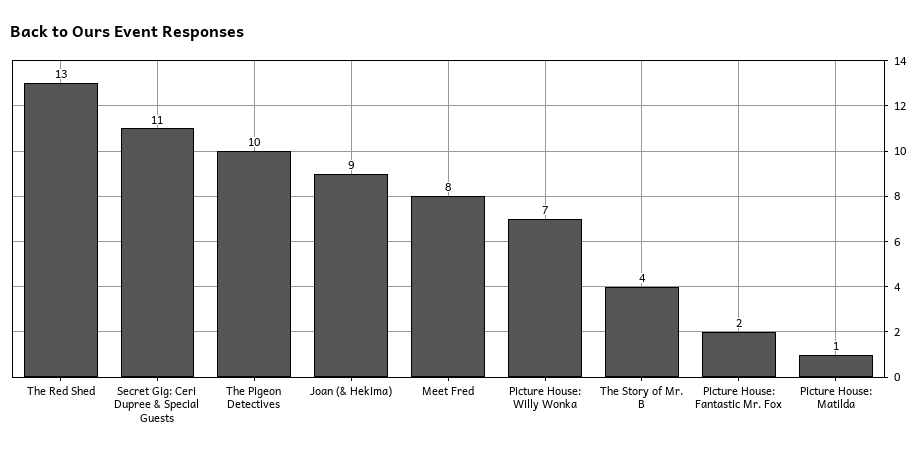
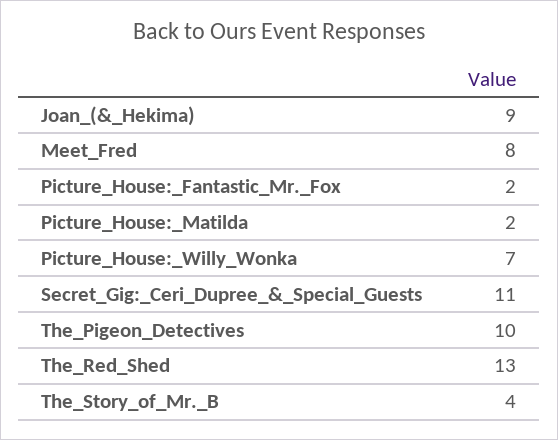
  {
    "The Red Shed": 13,
    "Secret Gig: Ceri Dupree & Special Guests": 11,
    "The Pigeon Detectives": 10,
    "Joan (& Hekima)": 9,
    "Meet Fred": 8,
    "Picture House: Willy Wonka": 7,
    "The Story of Mr. B": 4,
    "Picture House: Fantastic Mr. Fox": 2,
-   "Picture House: Matilda": 1
+   "Picture House: Matilda": 2
  }

